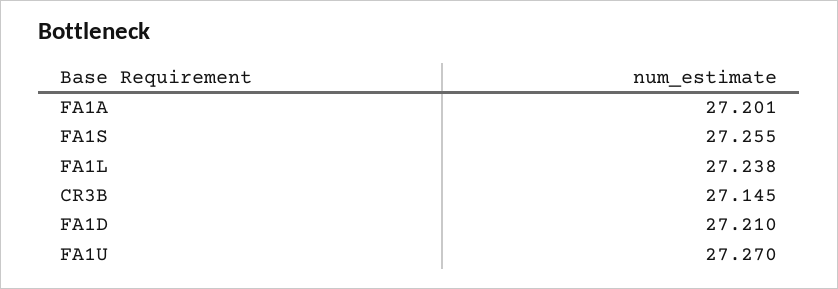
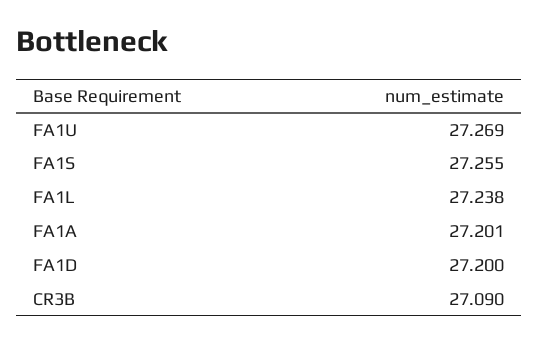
  {
    "FA1A": 27.201,
    "FA1S": 27.255,
    "FA1L": 27.238,
-   "CR3B": 27.145,
+   "CR3B": 27.09,
-   "FA1D": 27.21,
+   "FA1D": 27.2,
-   "FA1U": 27.27
+   "FA1U": 27.269
  }

